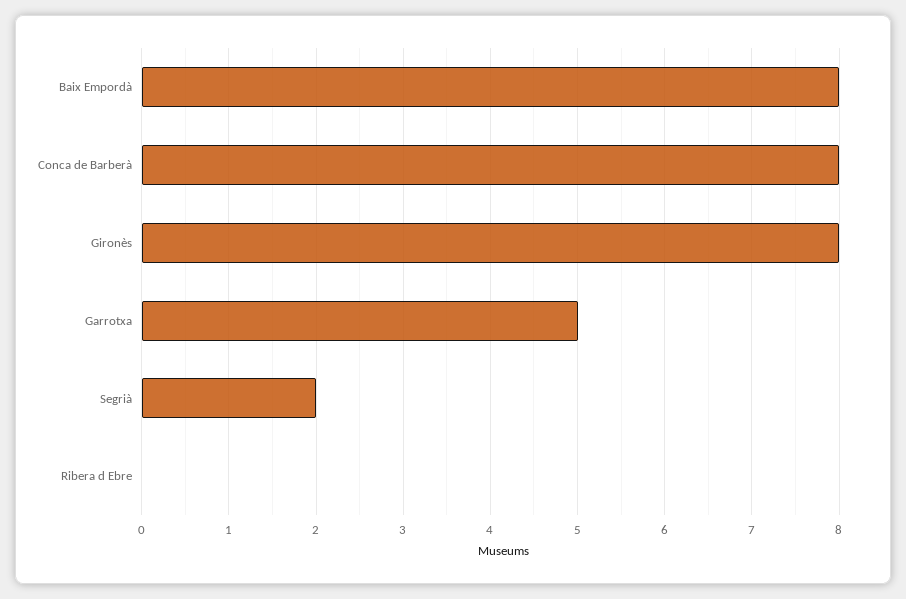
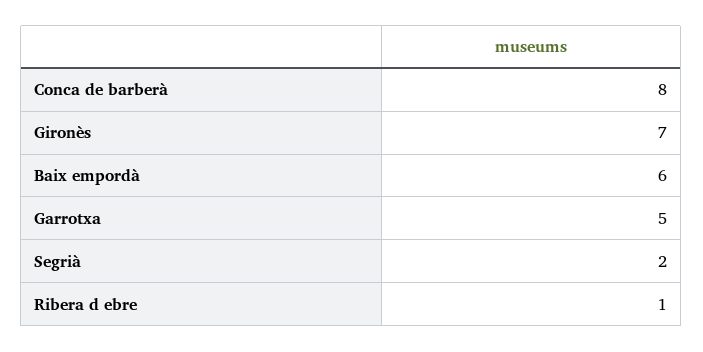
  {
-   "Baix Empordà": 8,
+   "Baix Empordà": 6,
    "Conca de Barberà": 8,
-   "Gironès": 8,
+   "Gironès": 7,
    "Garrotxa": 5,
    "Segrià": 2,
-   "Ribera d Ebre": 0
+   "Ribera d Ebre": 1
  }

